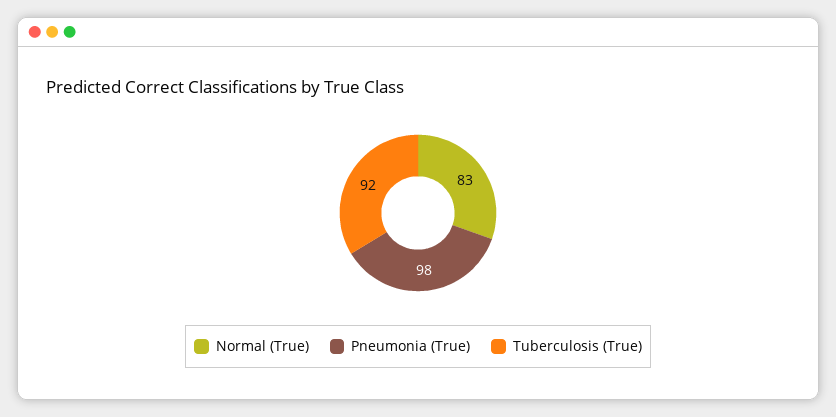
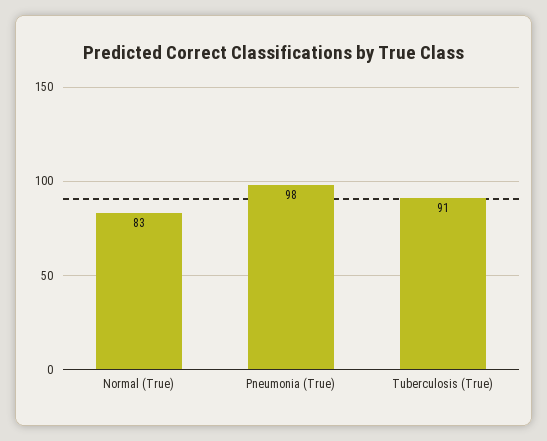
  {
    "Normal (True)": 83,
    "Pneumonia (True)": 98,
-   "Tuberculosis (True)": 92
+   "Tuberculosis (True)": 91
  }

